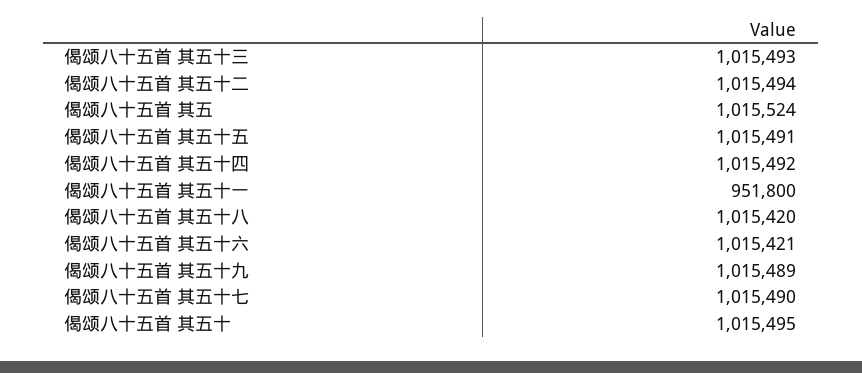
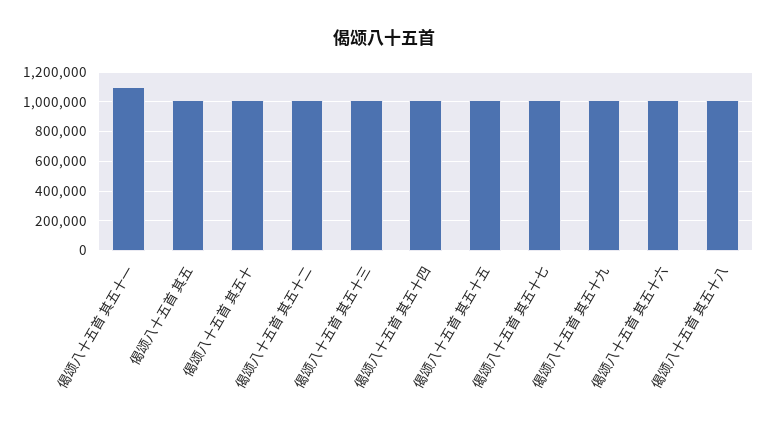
  {
    "偈颂八十五首 其五十三": 1015493,
    "偈颂八十五首 其五十二": 1015494,
    "偈颂八十五首 其五": 1015524,
    "偈颂八十五首 其五十五": 1015491,
    "偈颂八十五首 其五十四": 1015492,
-   "偈颂八十五首 其五十一": 951800,
+   "偈颂八十五首 其五十一": 1100000,
    "偈颂八十五首 其五十八": 1015420,
    "偈颂八十五首 其五十六": 1015421,
    "偈颂八十五首 其五十九": 1015489,
    "偈颂八十五首 其五十七": 1015490,
    "偈颂八十五首 其五十": 1015495
  }

